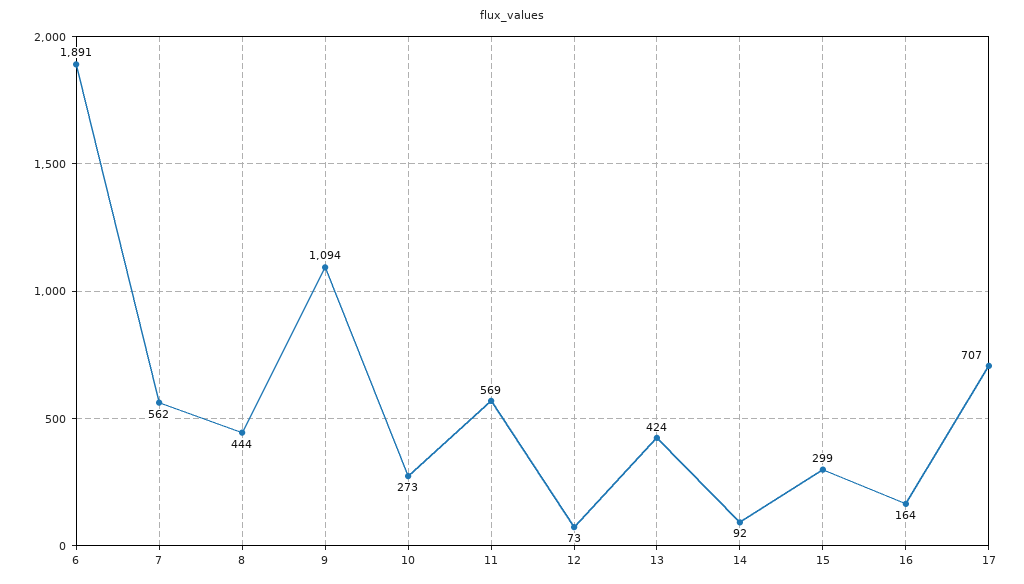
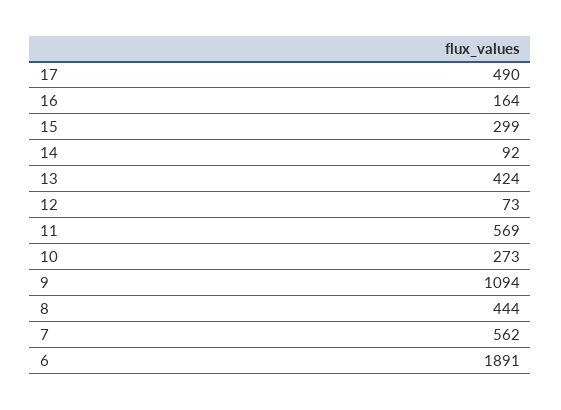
  {
    "6": 1891,
    "7": 562,
    "8": 444,
    "9": 1094,
    "10": 273,
    "11": 569,
    "12": 73,
    "13": 424,
    "14": 92,
    "15": 299,
    "16": 164,
-   "17": 707
+   "17": 490
  }

